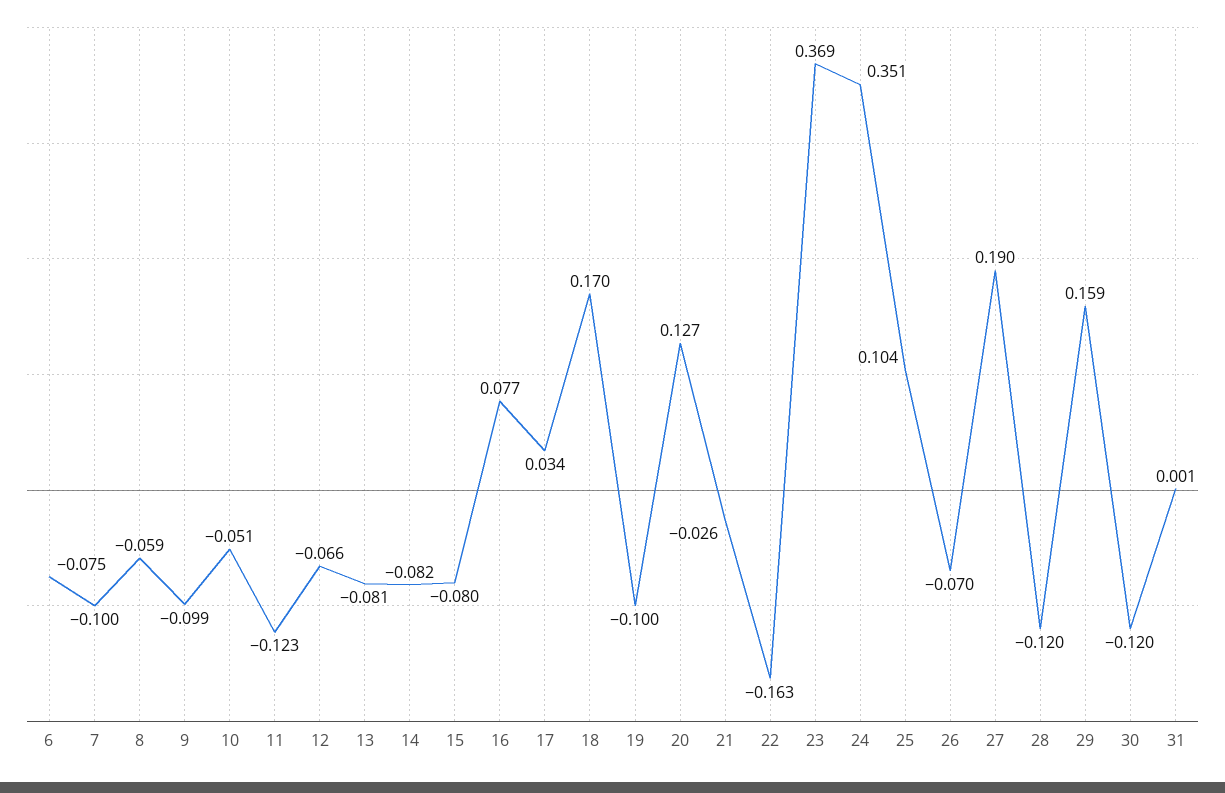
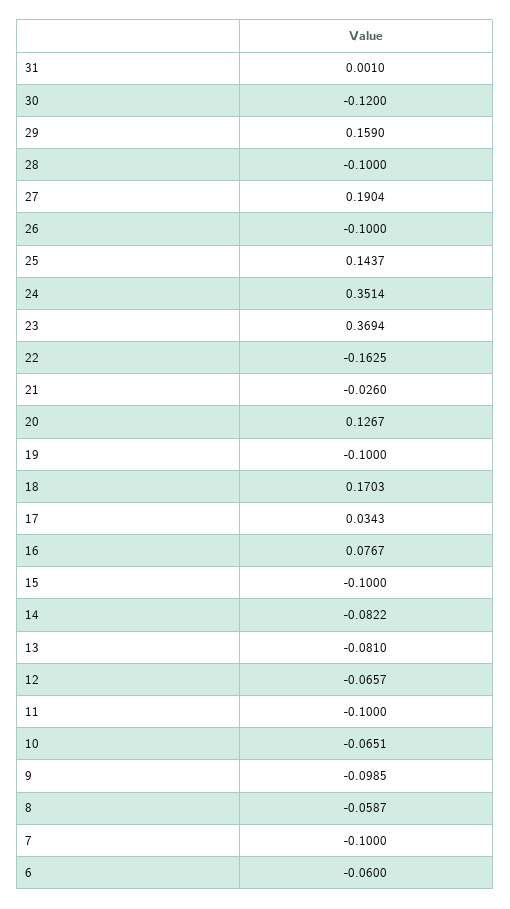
  {
-   "6": -0.075,
+   "6": -0.06,
    "7": -0.1,
    "8": -0.0587,
    "9": -0.0985,
-   "10": -0.051,
+   "10": -0.0651,
-   "11": -0.123,
+   "11": -0.1,
    "12": -0.0657,
    "13": -0.081,
    "14": -0.0822,
-   "15": -0.08,
+   "15": -0.1,
    "16": 0.0767,
    "17": 0.0343,
    "18": 0.1703,
    "19": -0.1,
    "20": 0.1267,
    "21": -0.026,
    "22": -0.1625,
    "23": 0.3694,
    "24": 0.3514,
-   "25": 0.104,
+   "25": 0.1437,
-   "26": -0.07,
+   "26": -0.1,
    "27": 0.1904,
-   "28": -0.12,
+   "28": -0.1,
    "29": 0.159,
    "30": -0.12,
    "31": 0.001
  }

